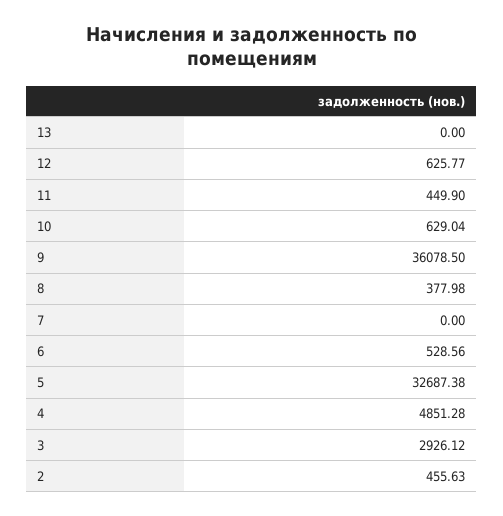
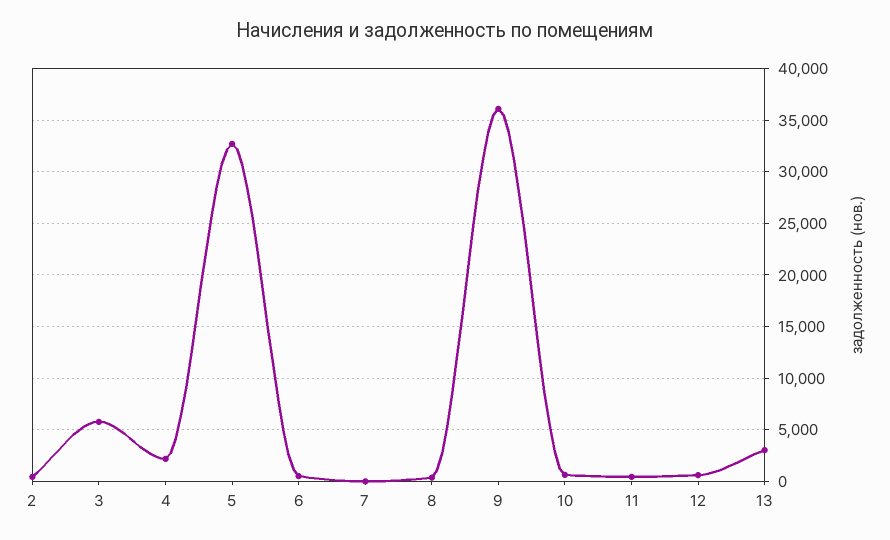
  {
-   "13": 0,
+   "13": 3000,
    "12": 625.77,
    "11": 449.9,
    "10": 629.04,
    "9": 36078.5,
    "8": 377.98,
    "7": 0,
    "6": 528.56,
    "5": 32687.38,
-   "4": 4851.28,
+   "4": 2000,
-   "3": 2926.12,
+   "3": 6000,
    "2": 455.63
  }

